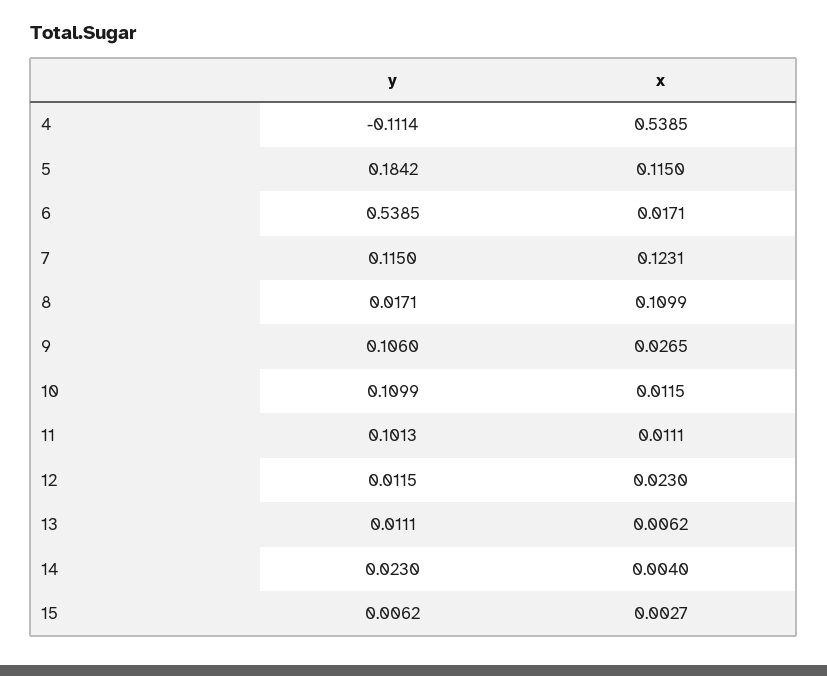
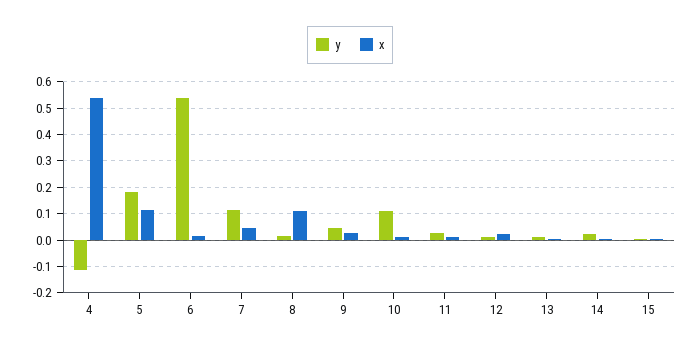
  {
    "y": {
      "4": -0.1114,
      "5": 0.1842,
      "6": 0.5385,
      "7": 0.115,
      "8": 0.0171,
-     "9": 0.106,
+     "9": 0.05,
      "10": 0.1099,
-     "11": 0.1013,
+     "11": 0.025,
      "12": 0.0115,
      "13": 0.0111,
      "14": 0.023,
      "15": 0.0062
    },
    "x": {
      "4": 0.5385,
      "5": 0.115,
      "6": 0.0171,
-     "7": 0.1231,
+     "7": 0.05,
      "8": 0.1099,
      "9": 0.0265,
      "10": 0.0115,
      "11": 0.0111,
      "12": 0.023,
      "13": 0.0062,
      "14": 0.004,
      "15": 0.0027
    }
  }

